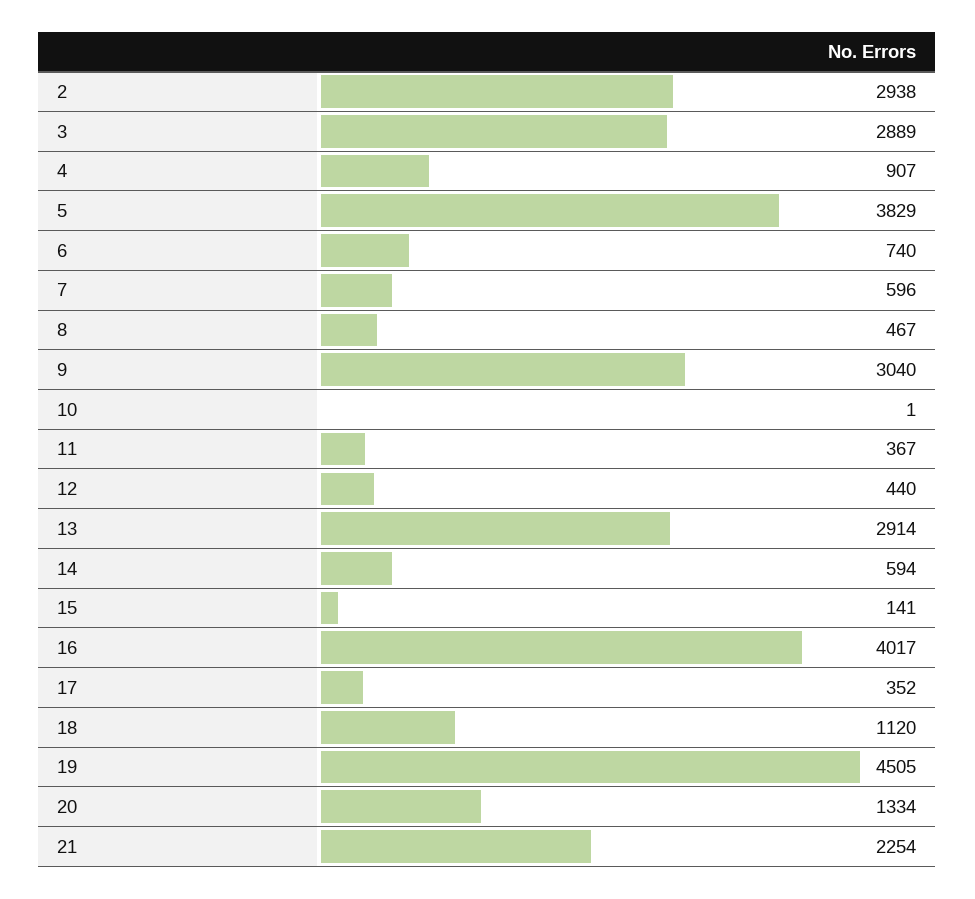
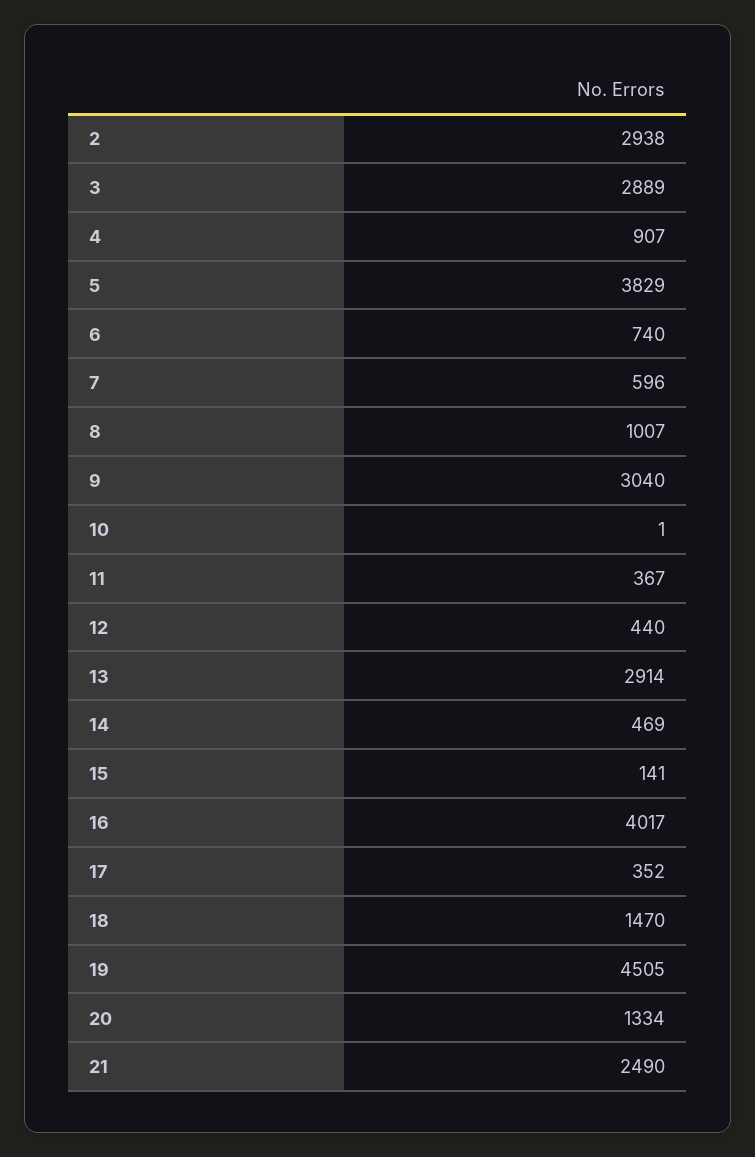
  {
    "2": 2938,
    "3": 2889,
    "4": 907,
    "5": 3829,
    "6": 740,
    "7": 596,
-   "8": 467,
+   "8": 1007,
    "9": 3040,
    "10": 1,
    "11": 367,
    "12": 440,
    "13": 2914,
-   "14": 594,
+   "14": 469,
    "15": 141,
    "16": 4017,
    "17": 352,
-   "18": 1120,
+   "18": 1470,
    "19": 4505,
    "20": 1334,
-   "21": 2254
+   "21": 2490
  }

